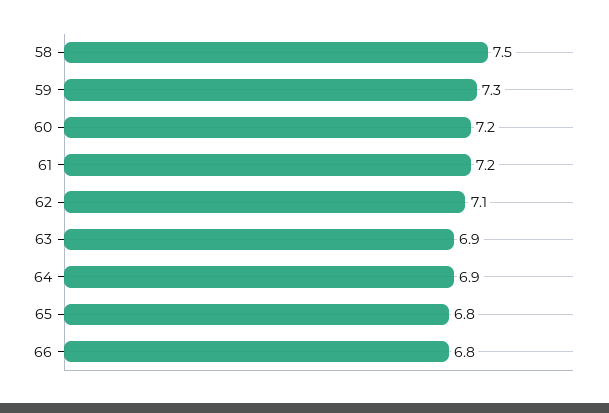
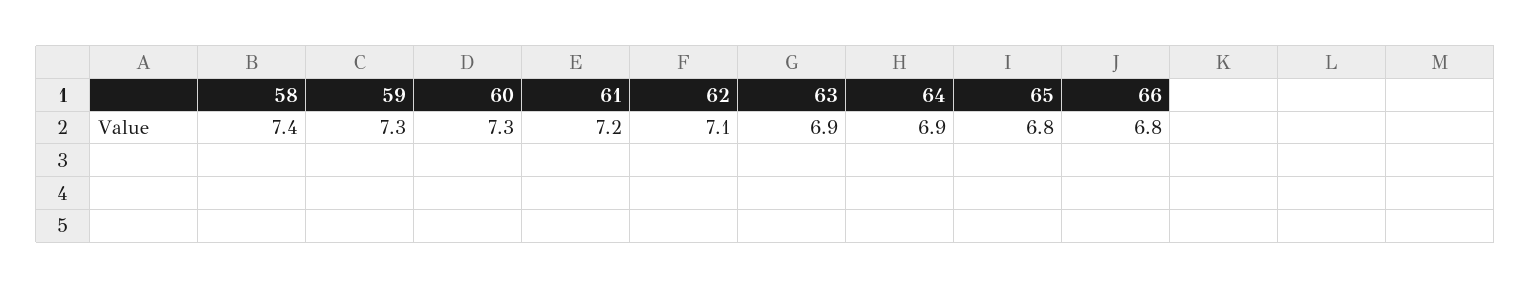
  {
-   "58": 7.5,
+   "58": 7.4,
    "59": 7.3,
-   "60": 7.2,
+   "60": 7.3,
    "61": 7.2,
    "62": 7.1,
    "63": 6.9,
    "64": 6.9,
    "65": 6.8,
    "66": 6.8
  }

